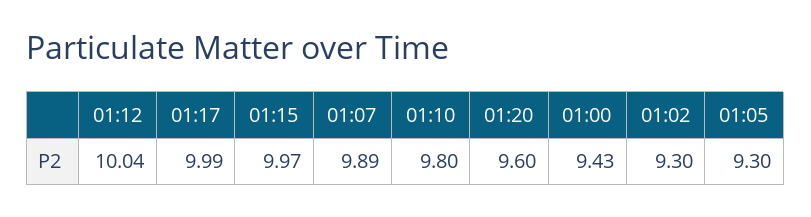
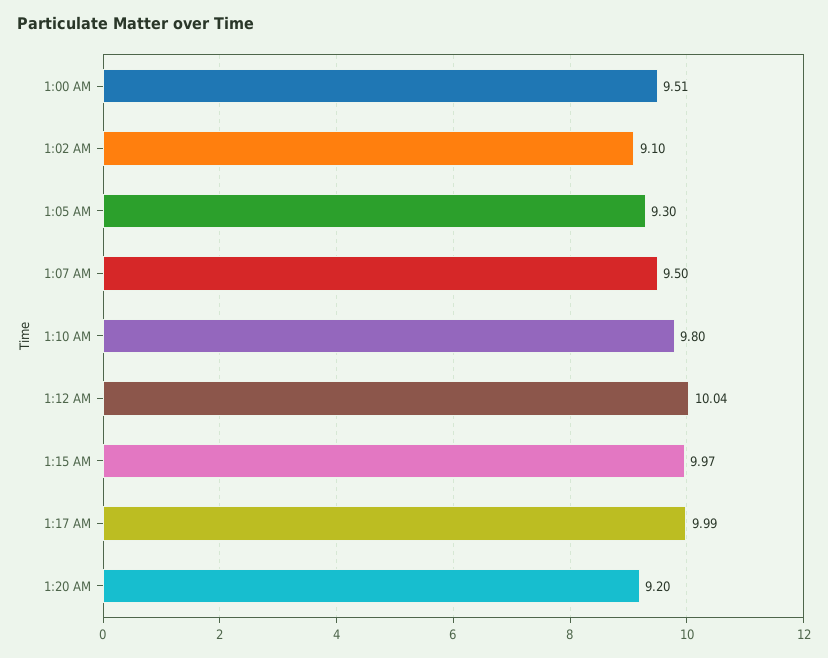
  {
    "01:12": 10.04,
    "01:17": 9.99,
    "01:15": 9.97,
-   "01:07": 9.89,
+   "01:07": 9.5,
    "01:10": 9.8,
-   "01:20": 9.6,
+   "01:20": 9.2,
-   "01:00": 9.43,
+   "01:00": 9.51,
-   "01:02": 9.3,
+   "01:02": 9.1,
    "01:05": 9.3
  }

